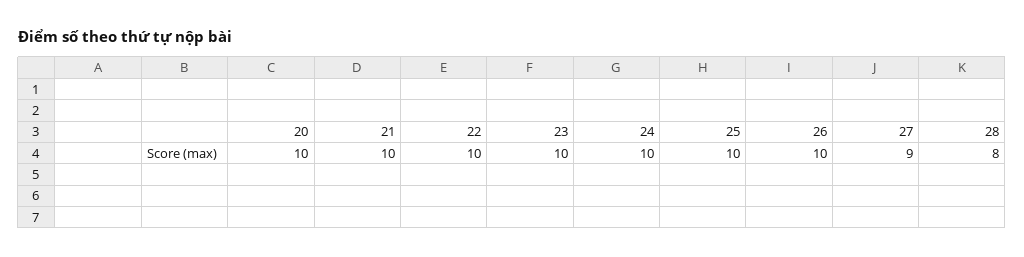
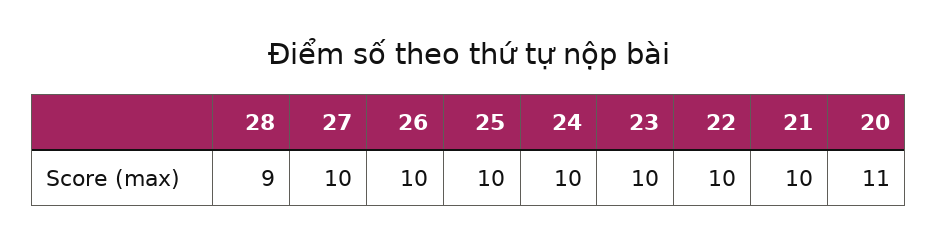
  {
-   "20": 10,
+   "20": 11,
    "21": 10,
    "22": 10,
    "23": 10,
    "24": 10,
    "25": 10,
    "26": 10,
-   "27": 9,
+   "27": 10,
-   "28": 8
+   "28": 9
  }

